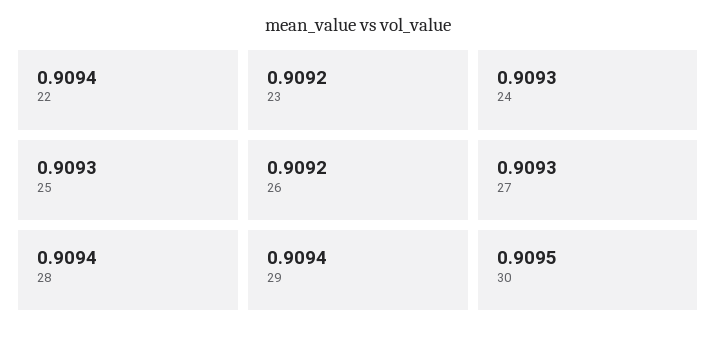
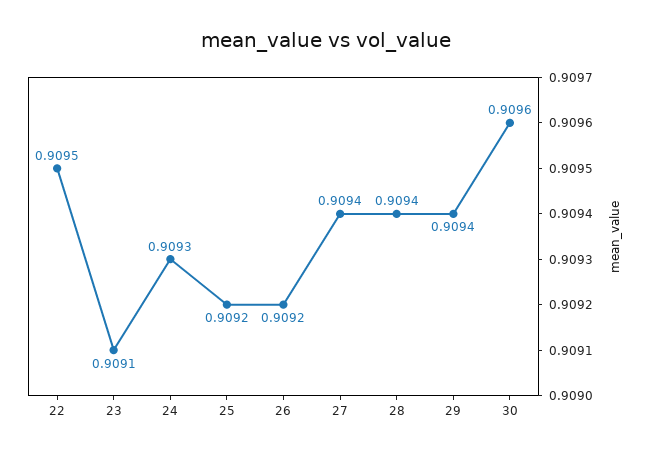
  {
-   "22": 0.9094,
+   "22": 0.9095,
-   "23": 0.9092,
+   "23": 0.9091,
    "24": 0.9093,
-   "25": 0.9093,
+   "25": 0.9092,
    "26": 0.9092,
-   "27": 0.9093,
+   "27": 0.9094,
    "28": 0.9094,
    "29": 0.9094,
-   "30": 0.9095
+   "30": 0.9096
  }

